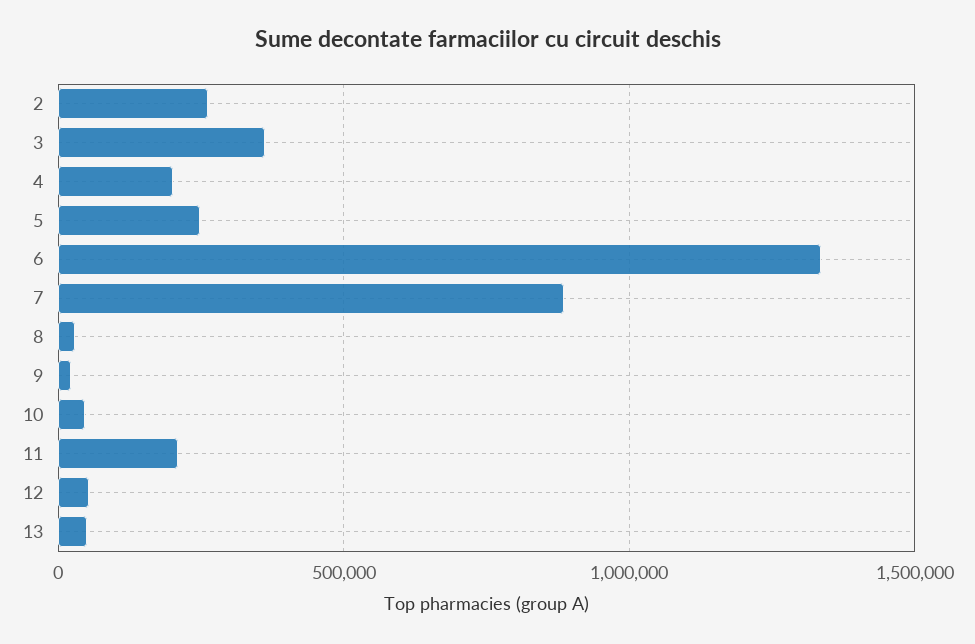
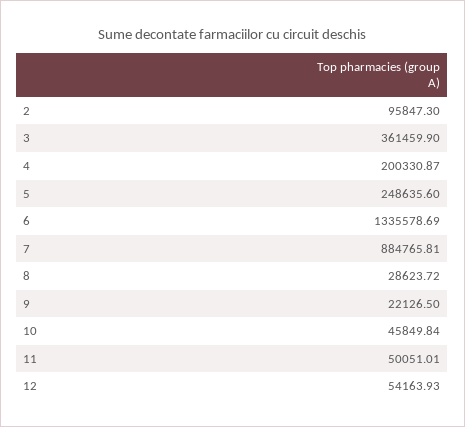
  {
-   "2": 250000,
+   "2": 95847.3,
    "3": 361459.9,
    "4": 200330.87,
    "5": 248635.6,
    "6": 1335578.69,
    "7": 884765.81,
    "8": 28623.72,
    "9": 22126.5,
    "10": 45849.84,
-   "11": 200000,
+   "11": 50051.01,
-   "12": 54163.93,
+   "12": 54163.93
-   "13": 50000
  }

